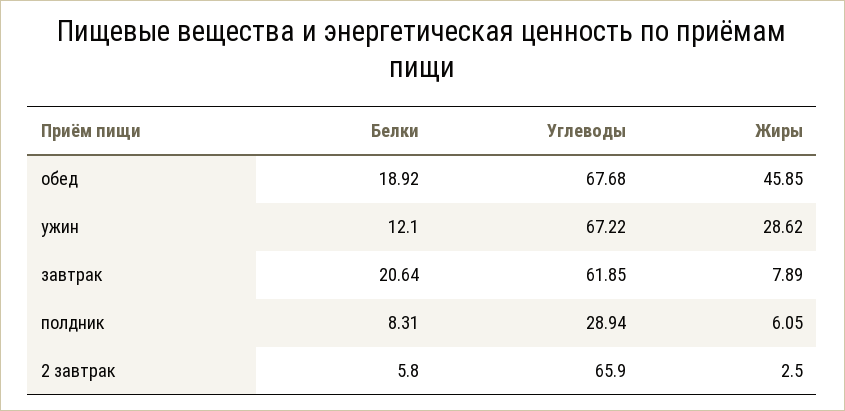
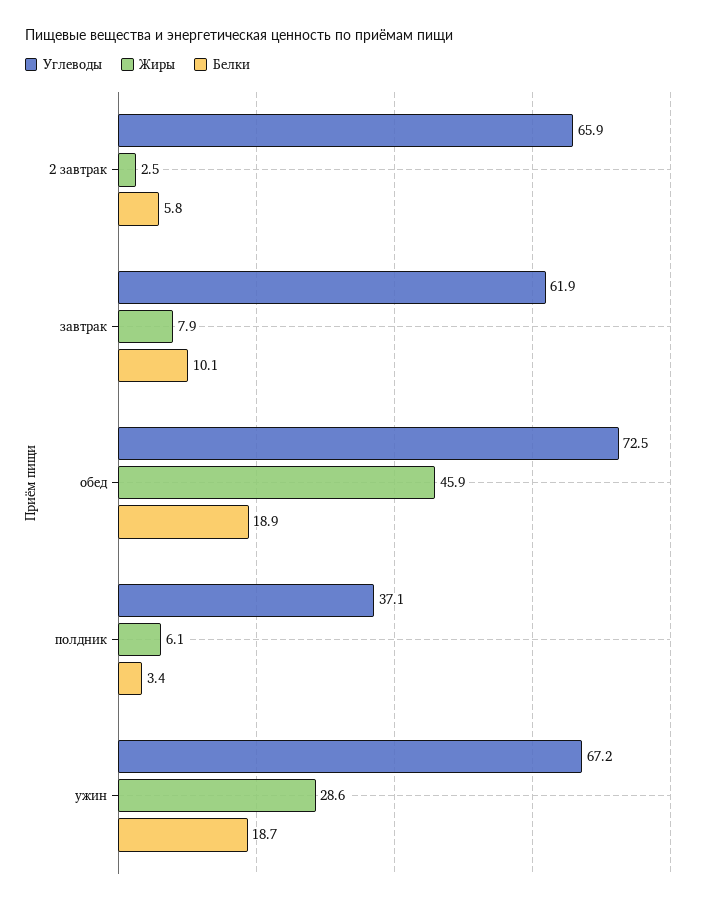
  {
    "Белки": {
      "обед": 18.92,
-     "ужин": 12.1,
+     "ужин": 18.7,
-     "завтрак": 20.64,
+     "завтрак": 10.1,
-     "полдник": 8.31,
+     "полдник": 3.4,
      "2 завтрак": 5.8
    },
    "Углеводы": {
-     "обед": 67.68,
+     "обед": 72.5,
      "ужин": 67.22,
      "завтрак": 61.85,
-     "полдник": 28.94,
+     "полдник": 37.1,
      "2 завтрак": 65.9
    },
    "Жиры": {
      "обед": 45.85,
      "ужин": 28.62,
      "завтрак": 7.89,
      "полдник": 6.05,
      "2 завтрак": 2.5
    }
  }

